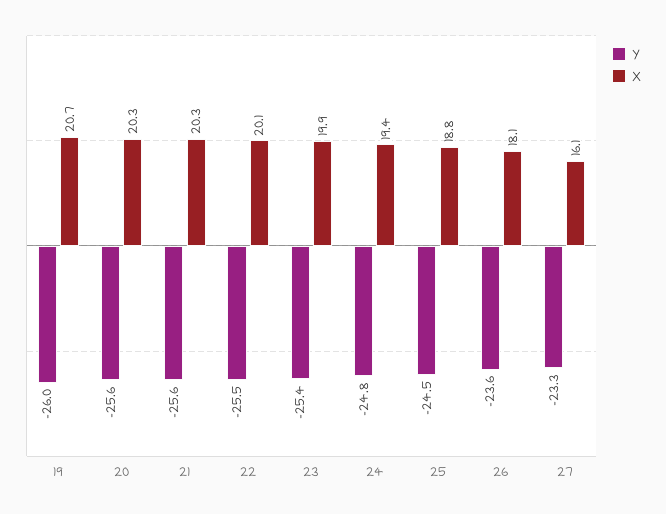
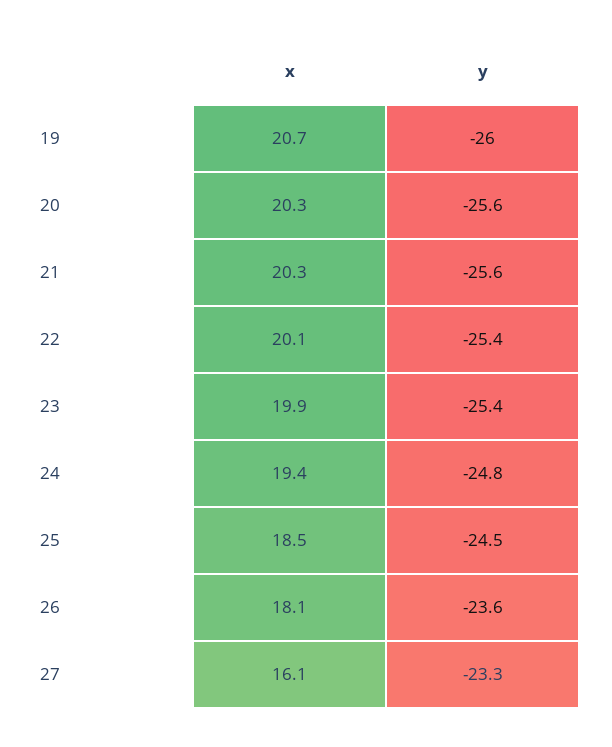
  {
    "Y": {
      "19": -26,
      "20": -25.6,
      "21": -25.6,
-     "22": -25.5,
+     "22": -25.4,
      "23": -25.4,
      "24": -24.8,
      "25": -24.5,
      "26": -23.6,
      "27": -23.3
    },
    "X": {
      "19": 20.7,
      "20": 20.3,
      "21": 20.3,
      "22": 20.1,
      "23": 19.9,
      "24": 19.4,
-     "25": 18.8,
+     "25": 18.5,
      "26": 18.1,
      "27": 16.1
    }
  }

